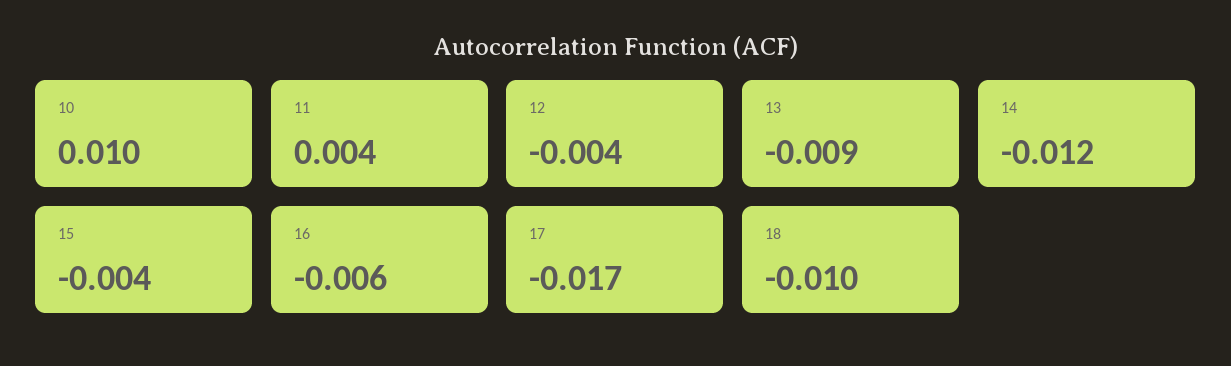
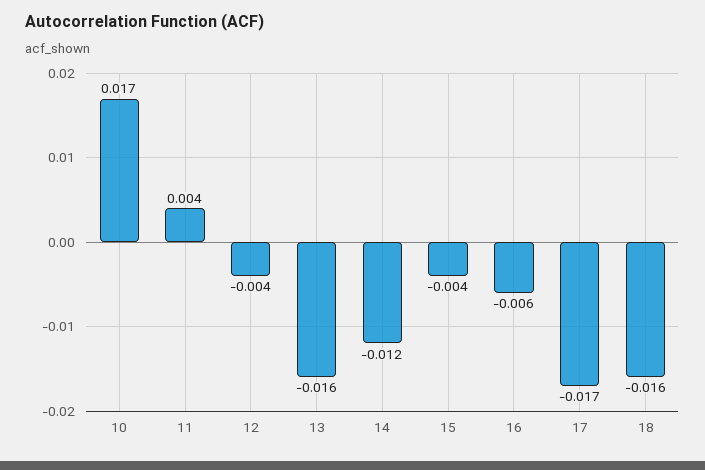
  {
-   "10": 0.01,
+   "10": 0.017,
    "11": 0.004,
    "12": -0.004,
-   "13": -0.009,
+   "13": -0.016,
    "14": -0.012,
    "15": -0.004,
    "16": -0.006,
    "17": -0.017,
-   "18": -0.01
+   "18": -0.016
  }

